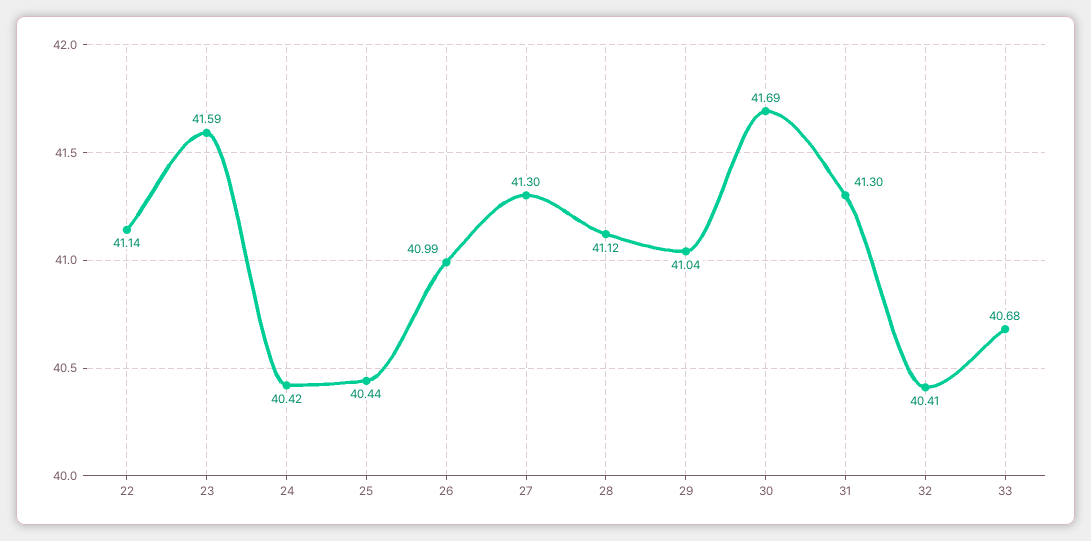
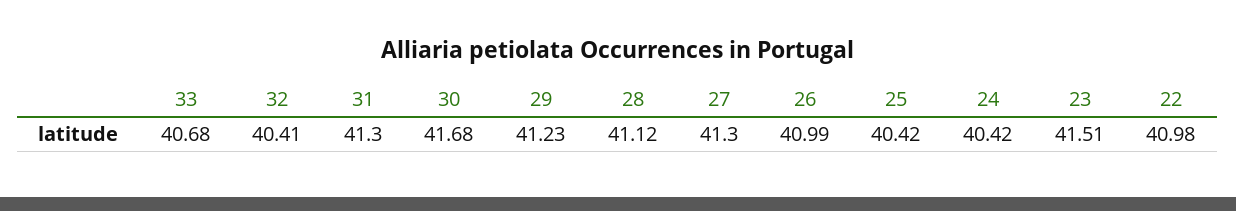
  {
-   "22": 41.14,
+   "22": 40.98,
-   "23": 41.59,
+   "23": 41.51,
    "24": 40.42,
-   "25": 40.44,
+   "25": 40.42,
    "26": 40.99,
    "27": 41.3,
    "28": 41.12,
-   "29": 41.04,
+   "29": 41.23,
-   "30": 41.69,
+   "30": 41.68,
    "31": 41.3,
    "32": 40.41,
    "33": 40.68
  }

